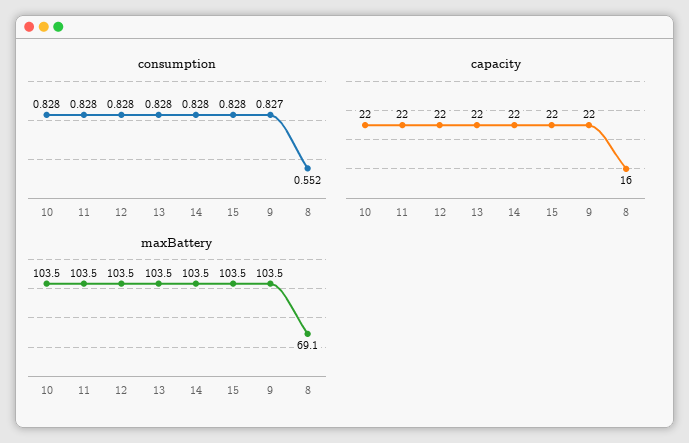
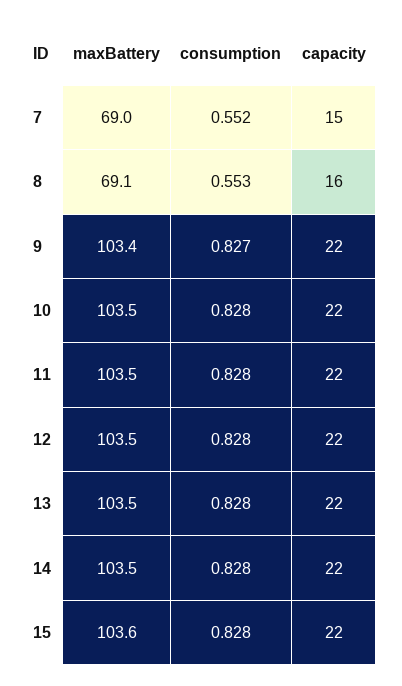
  {
    "consumption": {
      "10": 0.828,
      "11": 0.828,
      "12": 0.828,
      "13": 0.828,
      "14": 0.828,
      "15": 0.828,
      "9": 0.827,
-     "8": 0.552
+     "8": 0.553,
+     "7": 0.552
    },
    "capacity": {
      "10": 22,
      "11": 22,
      "12": 22,
      "13": 22,
      "14": 22,
      "15": 22,
      "9": 22,
-     "8": 16
+     "8": 16,
+     "7": 15
    },
    "maxBattery": {
      "10": 103.5,
      "11": 103.5,
      "12": 103.5,
      "13": 103.5,
      "14": 103.5,
-     "15": 103.5,
+     "15": 103.6,
-     "9": 103.5,
+     "9": 103.4,
-     "8": 69.1
+     "8": 69.1,
+     "7": 69
    }
  }

